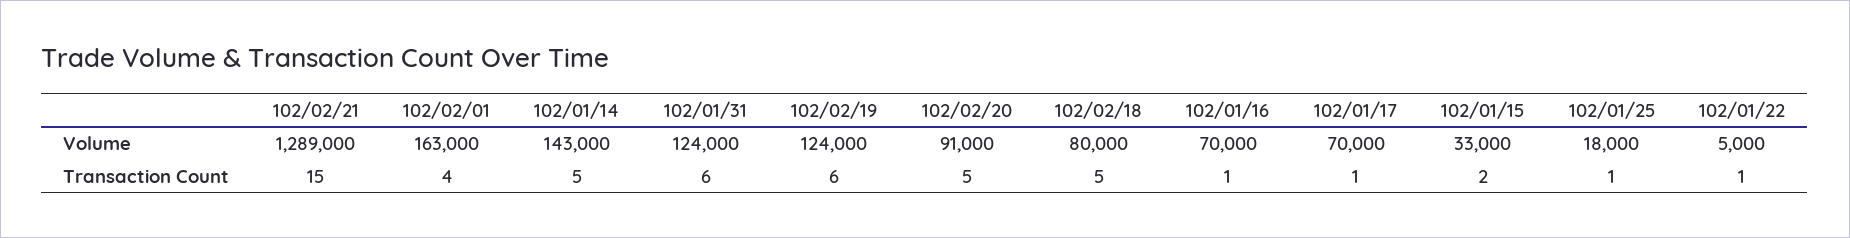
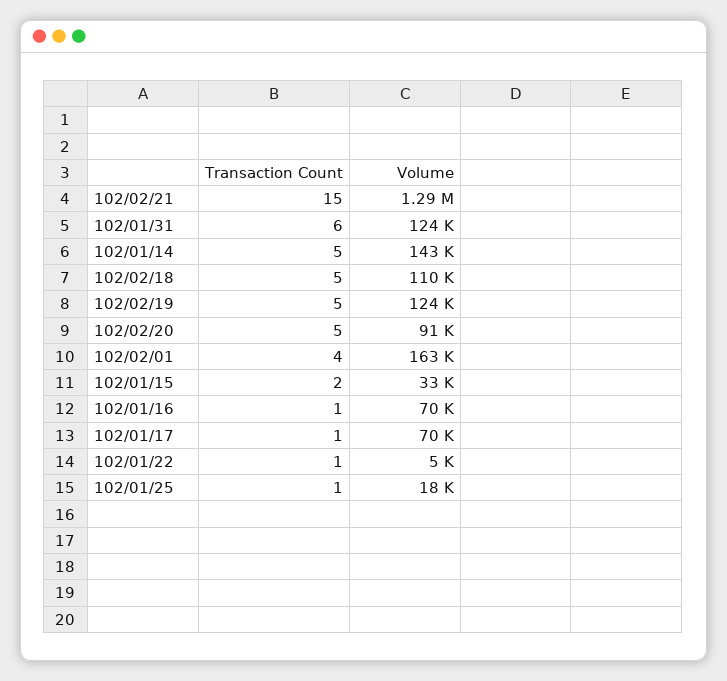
  {
    "102/02/21": {
      "Volume": 1289000,
      "Transaction Count": 15
    },
    "102/02/01": {
      "Volume": 163000,
      "Transaction Count": 4
    },
    "102/01/14": {
      "Volume": 143000,
      "Transaction Count": 5
    },
    "102/01/31": {
      "Volume": 124000,
      "Transaction Count": 6
    },
    "102/02/19": {
      "Volume": 124000,
-     "Transaction Count": 6
+     "Transaction Count": 5
    },
    "102/02/20": {
      "Volume": 91000,
      "Transaction Count": 5
    },
    "102/02/18": {
-     "Volume": 80000,
+     "Volume": 110000,
      "Transaction Count": 5
    },
    "102/01/16": {
      "Volume": 70000,
      "Transaction Count": 1
    },
    "102/01/17": {
      "Volume": 70000,
      "Transaction Count": 1
    },
    "102/01/15": {
      "Volume": 33000,
      "Transaction Count": 2
    },
    "102/01/25": {
      "Volume": 18000,
      "Transaction Count": 1
    },
    "102/01/22": {
      "Volume": 5000,
      "Transaction Count": 1
    }
  }

